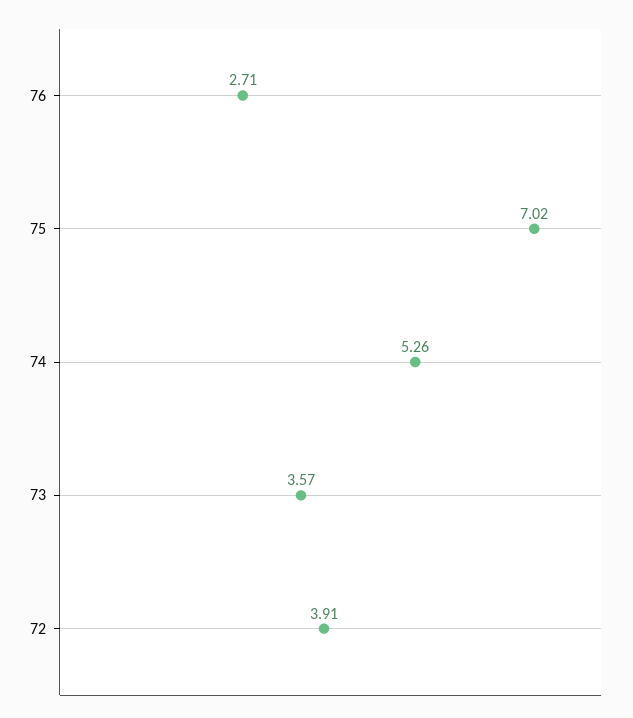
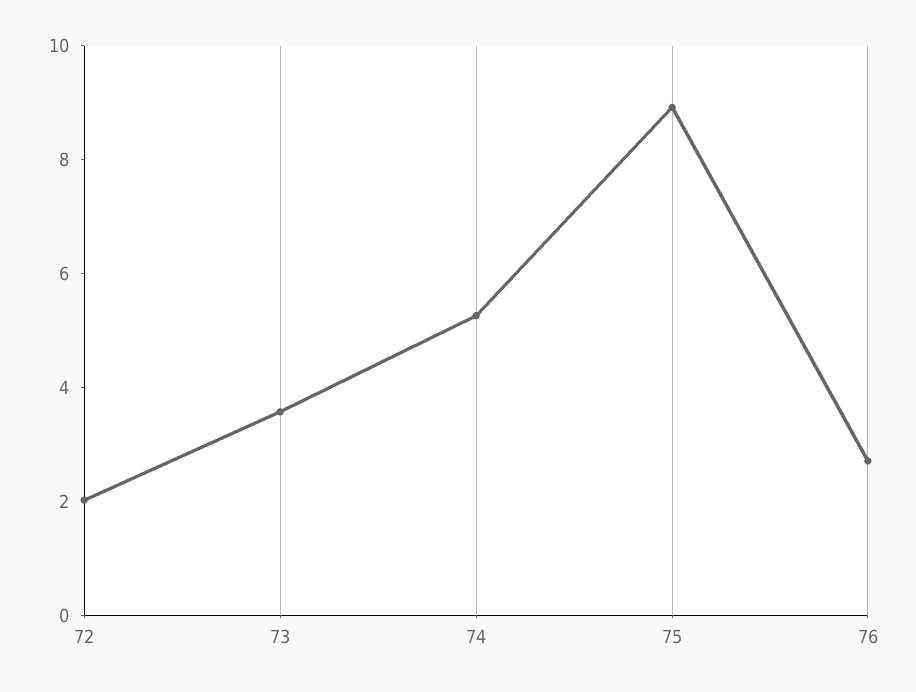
  {
    "76": 2.71,
-   "75": 7.02,
+   "75": 9,
    "74": 5.26,
    "73": 3.57,
-   "72": 3.91
+   "72": 2
  }

